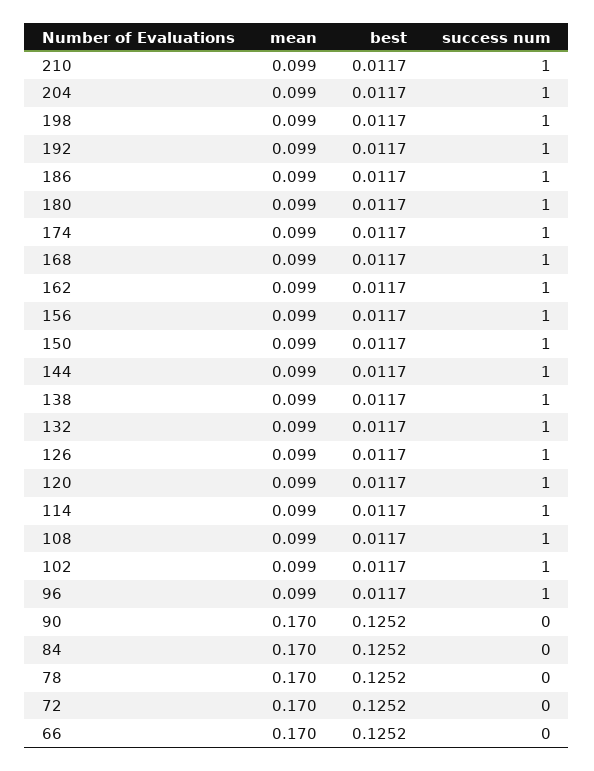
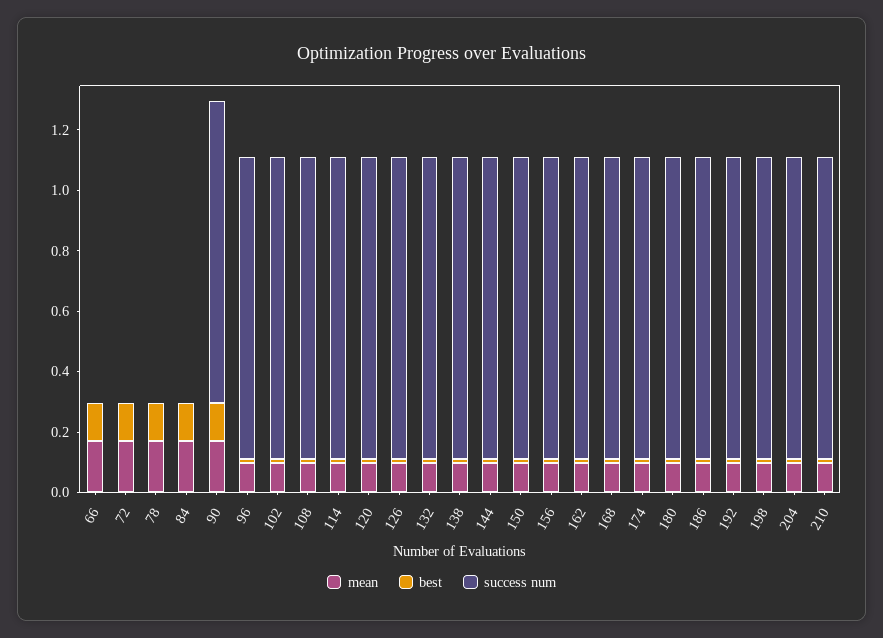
  {
    "mean": {
      "210": 0.099,
      "204": 0.099,
      "198": 0.099,
      "192": 0.099,
      "186": 0.099,
      "180": 0.099,
      "174": 0.099,
      "168": 0.099,
      "162": 0.099,
      "156": 0.099,
      "150": 0.099,
      "144": 0.099,
      "138": 0.099,
      "132": 0.099,
      "126": 0.099,
      "120": 0.099,
      "114": 0.099,
      "108": 0.099,
      "102": 0.099,
      "96": 0.099,
      "90": 0.17,
      "84": 0.17,
      "78": 0.17,
      "72": 0.17,
      "66": 0.17
    },
    "best": {
      "210": 0.0117,
      "204": 0.0117,
      "198": 0.0117,
      "192": 0.0117,
      "186": 0.0117,
      "180": 0.0117,
      "174": 0.0117,
      "168": 0.0117,
      "162": 0.0117,
      "156": 0.0117,
      "150": 0.0117,
      "144": 0.0117,
      "138": 0.0117,
      "132": 0.0117,
      "126": 0.0117,
      "120": 0.0117,
      "114": 0.0117,
      "108": 0.0117,
      "102": 0.0117,
      "96": 0.0117,
      "90": 0.1252,
      "84": 0.1252,
      "78": 0.1252,
      "72": 0.1252,
      "66": 0.1252
    },
    "success num": {
      "210": 1,
      "204": 1,
      "198": 1,
      "192": 1,
      "186": 1,
      "180": 1,
      "174": 1,
      "168": 1,
      "162": 1,
      "156": 1,
      "150": 1,
      "144": 1,
      "138": 1,
      "132": 1,
      "126": 1,
      "120": 1,
      "114": 1,
      "108": 1,
      "102": 1,
      "96": 1,
-     "90": 0,
+     "90": 1,
      "84": 0,
      "78": 0,
      "72": 0,
      "66": 0
    }
  }

